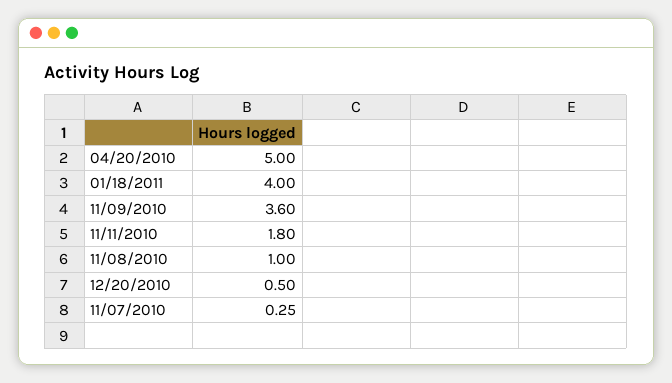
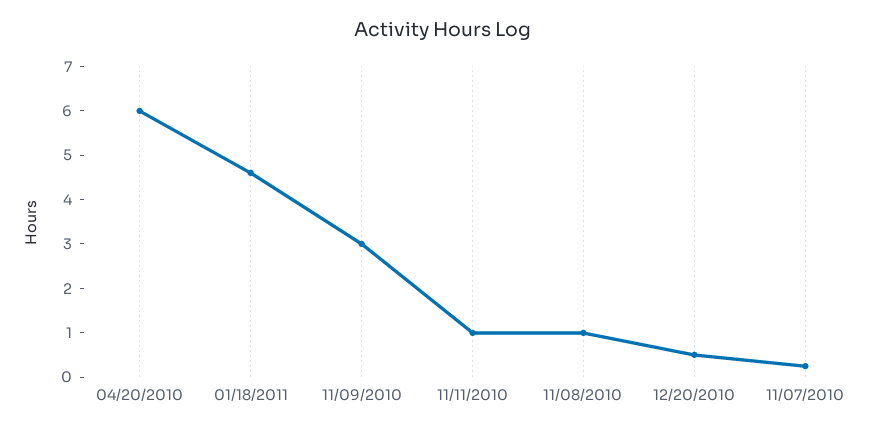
  {
-   "04/20/2010": 5,
+   "04/20/2010": 6,
-   "01/18/2011": 4,
+   "01/18/2011": 4.6,
-   "11/09/2010": 3.6,
+   "11/09/2010": 3,
-   "11/11/2010": 1.8,
+   "11/11/2010": 1,
    "11/08/2010": 1,
    "12/20/2010": 0.5,
    "11/07/2010": 0.25
  }

